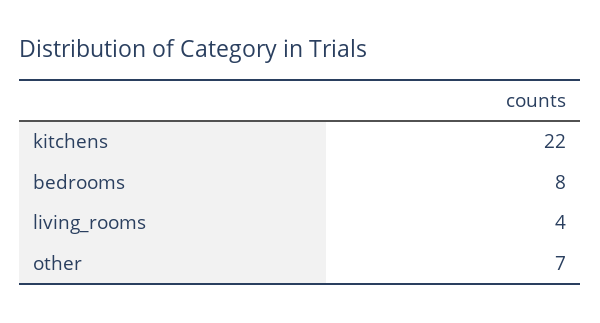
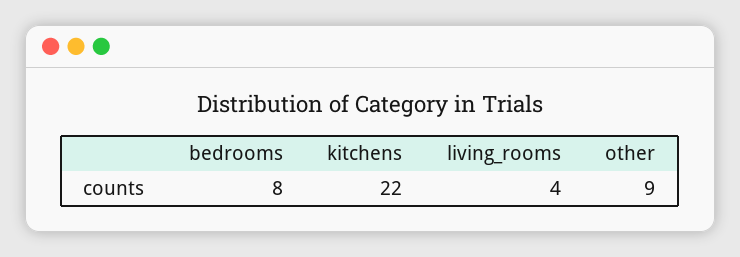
  {
    "kitchens": 22,
    "bedrooms": 8,
    "living_rooms": 4,
-   "other": 7
+   "other": 9
  }

